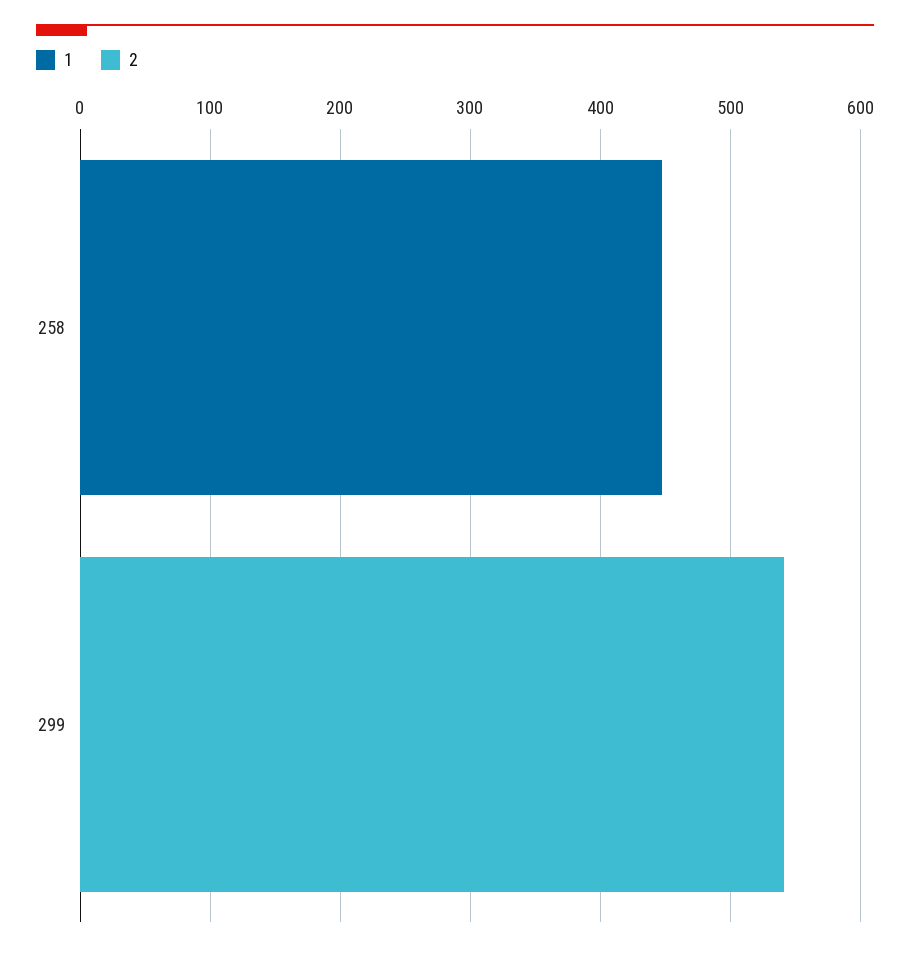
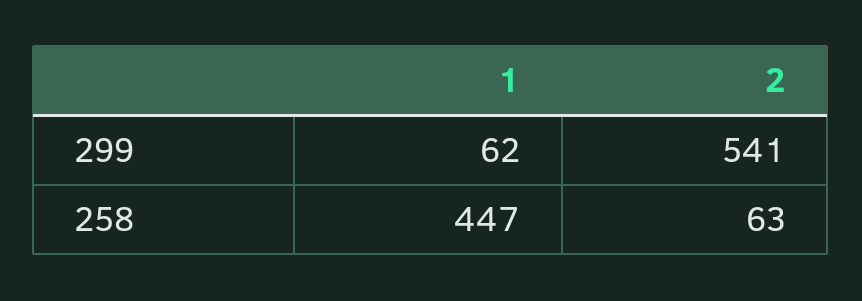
  {
    "1": {
      "258": 447,
-     "299": 0
+     "299": 62
    },
    "2": {
-     "258": 0,
+     "258": 63,
      "299": 541
    }
  }

